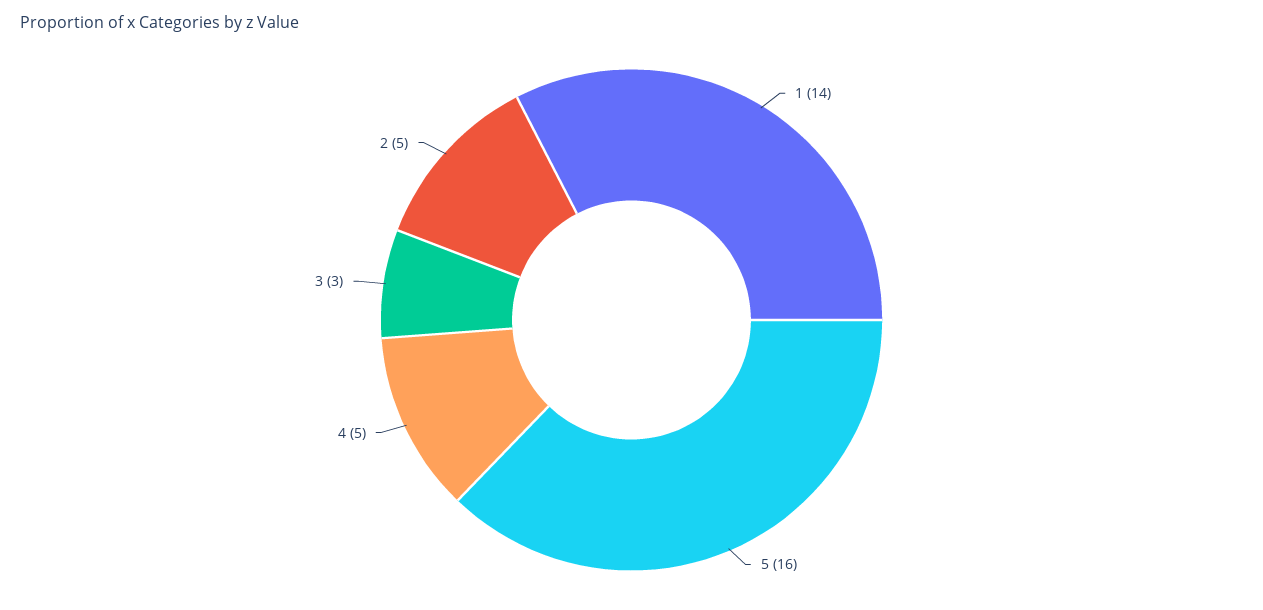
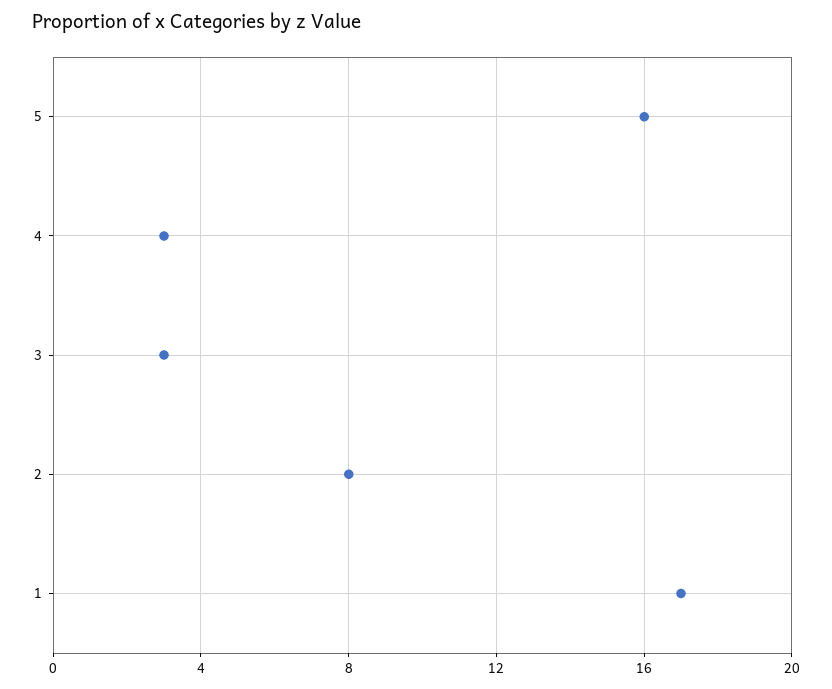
  {
-   "1": 14,
+   "1": 17,
    "5": 16,
-   "4": 5,
+   "4": 3,
    "3": 3,
-   "2": 5
+   "2": 8
  }

